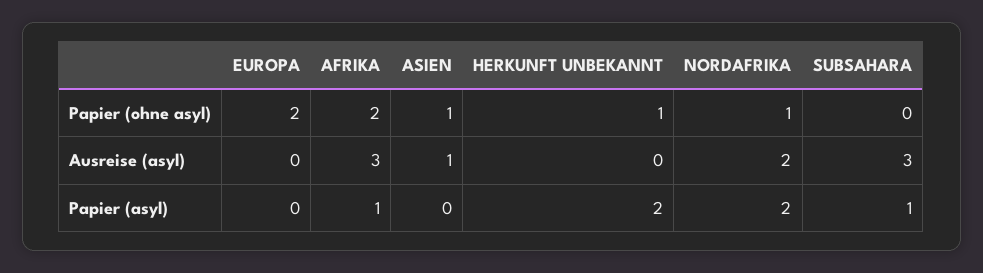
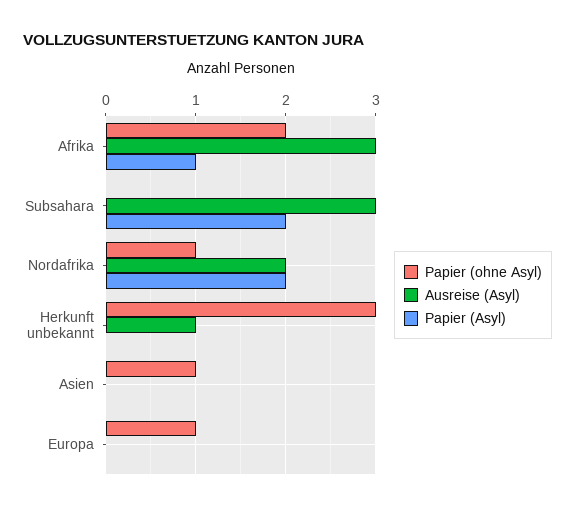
  {
    "Papier (ohne asyl)": {
-     "EUROPA": 2,
+     "EUROPA": 1,
      "AFRIKA": 2,
      "ASIEN": 1,
-     "HERKUNFT UNBEKANNT": 1,
+     "HERKUNFT UNBEKANNT": 3,
      "NORDAFRIKA": 1,
      "SUBSAHARA": 0
    },
    "Ausreise (asyl)": {
      "EUROPA": 0,
      "AFRIKA": 3,
-     "ASIEN": 1,
+     "ASIEN": 0,
-     "HERKUNFT UNBEKANNT": 0,
+     "HERKUNFT UNBEKANNT": 1,
      "NORDAFRIKA": 2,
      "SUBSAHARA": 3
    },
    "Papier (asyl)": {
      "EUROPA": 0,
      "AFRIKA": 1,
      "ASIEN": 0,
-     "HERKUNFT UNBEKANNT": 2,
+     "HERKUNFT UNBEKANNT": 0,
      "NORDAFRIKA": 2,
-     "SUBSAHARA": 1
+     "SUBSAHARA": 2
    }
  }

